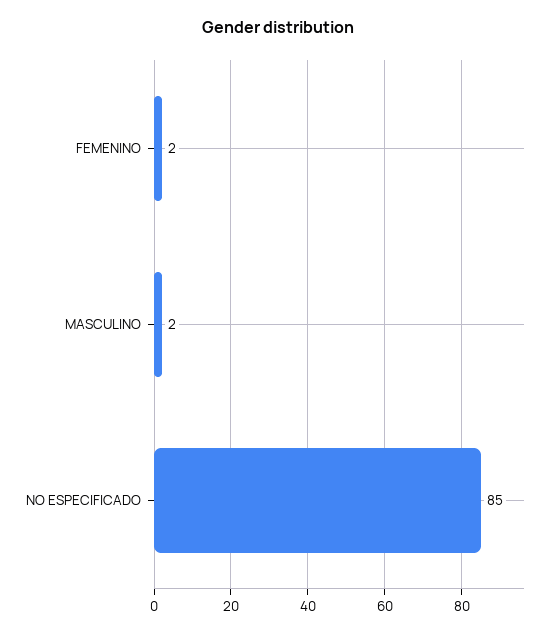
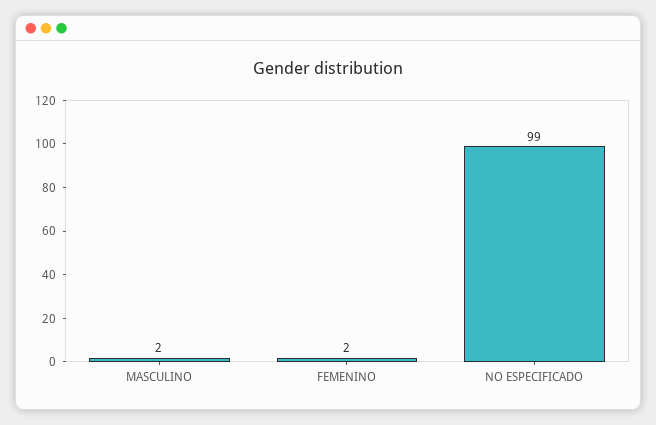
  {
    "FEMENINO": 2,
    "MASCULINO": 2,
-   "NO ESPECIFICADO": 85
+   "NO ESPECIFICADO": 99
  }

